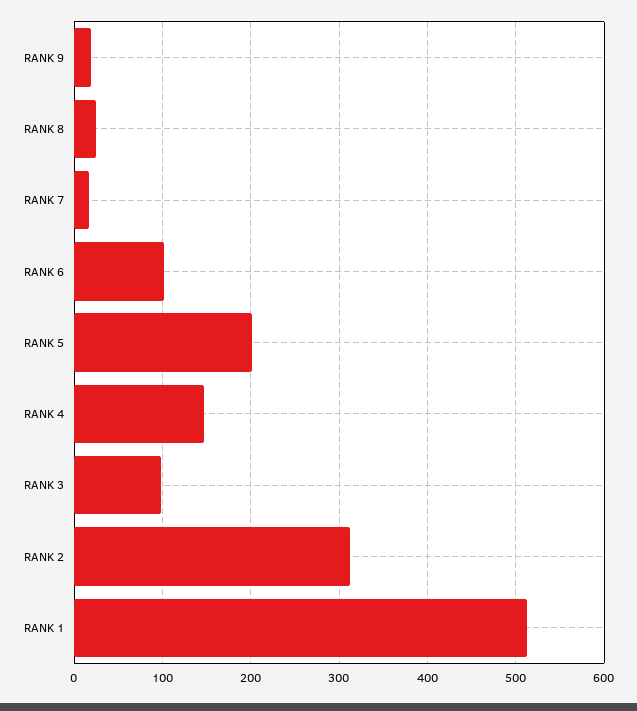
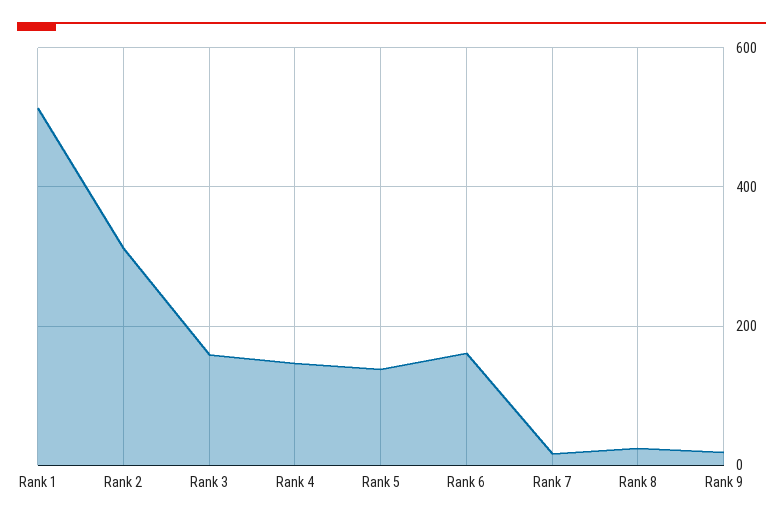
  {
    "RANK 9": 20,
    "RANK 8": 30,
    "RANK 7": 20,
-   "RANK 6": 100,
+   "RANK 6": 160,
-   "RANK 5": 200,
+   "RANK 5": 140,
    "RANK 4": 150,
-   "RANK 3": 100,
+   "RANK 3": 160,
    "RANK 2": 310,
    "RANK 1": 510
  }

